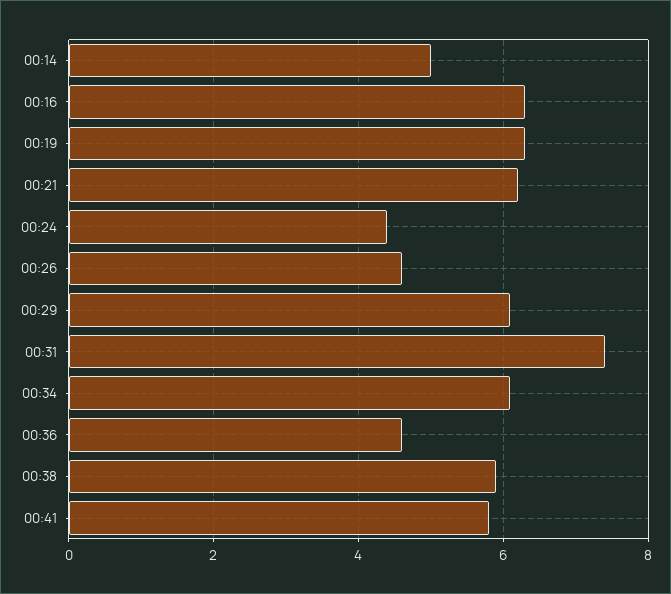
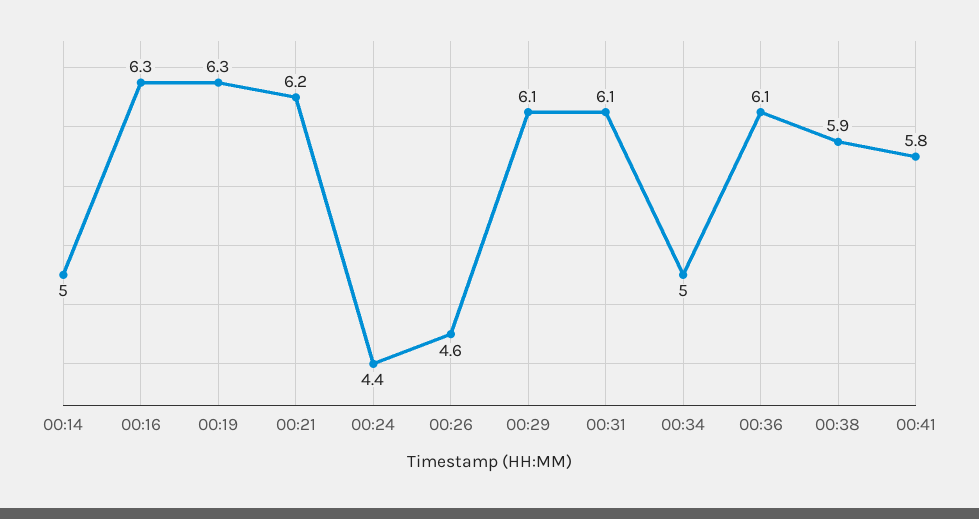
  {
    "00:14": 5,
    "00:16": 6.3,
    "00:19": 6.3,
    "00:21": 6.2,
    "00:24": 4.4,
    "00:26": 4.6,
    "00:29": 6.1,
-   "00:31": 7.5,
+   "00:31": 6.1,
-   "00:34": 6,
+   "00:34": 5,
-   "00:36": 4.5,
+   "00:36": 6.1,
    "00:38": 5.9,
    "00:41": 5.8
  }

